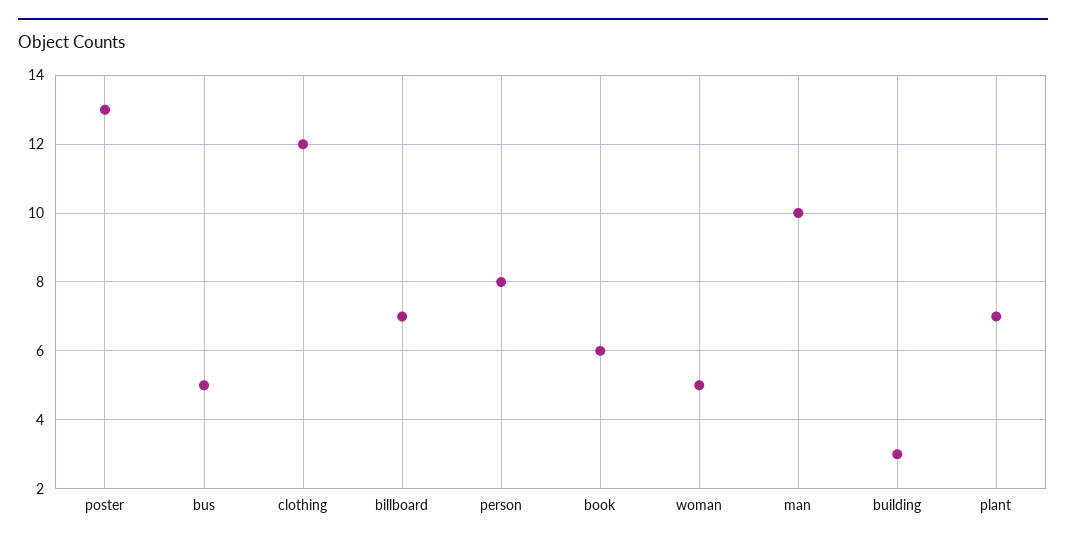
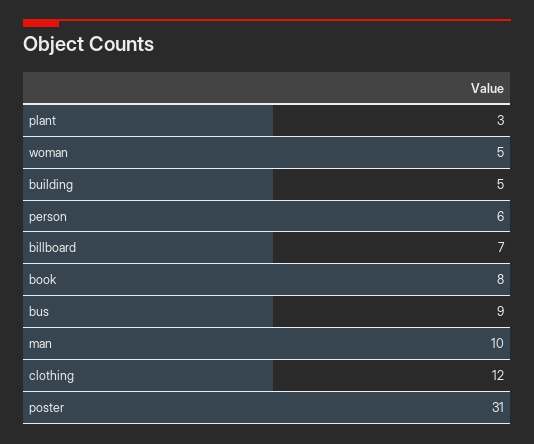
  {
-   "poster": 13,
+   "poster": 31,
-   "bus": 5,
+   "bus": 9,
    "clothing": 12,
    "billboard": 7,
-   "person": 8,
+   "person": 6,
-   "book": 6,
+   "book": 8,
    "woman": 5,
    "man": 10,
-   "building": 3,
+   "building": 5,
-   "plant": 7
+   "plant": 3
  }

